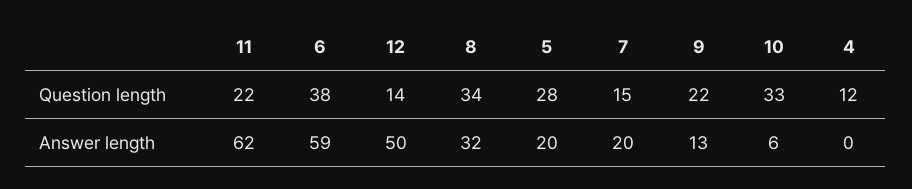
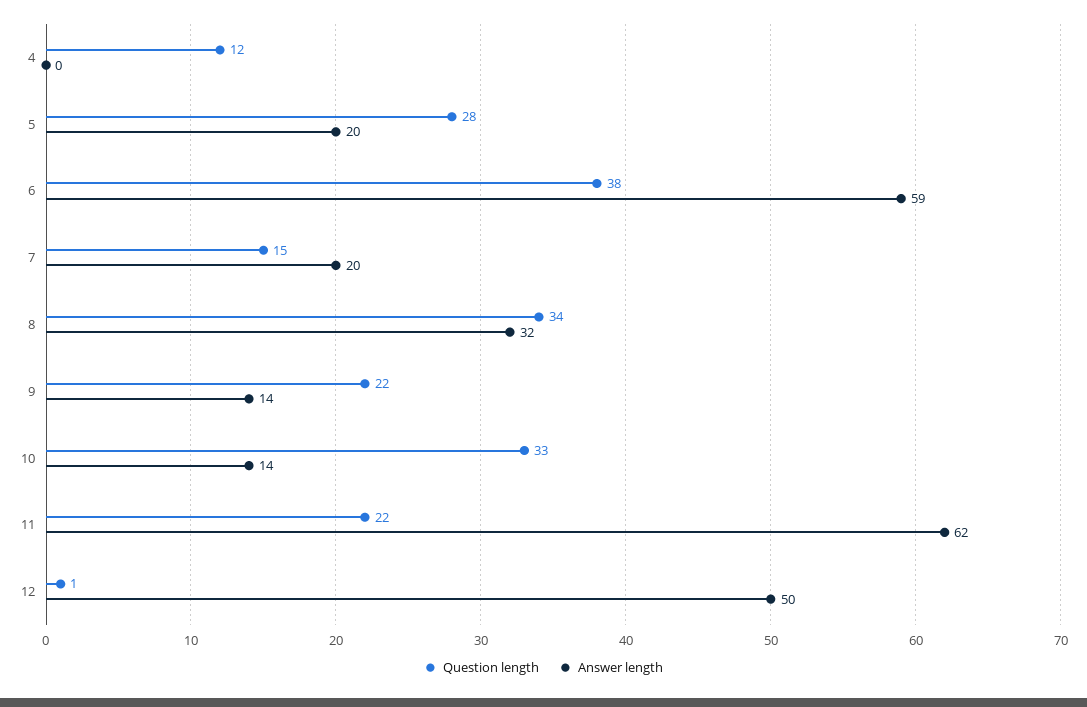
  {
    "Question length": {
      "11": 22,
      "6": 38,
-     "12": 14,
+     "12": 1,
      "8": 34,
      "5": 28,
      "7": 15,
      "9": 22,
      "10": 33,
      "4": 12
    },
    "Answer length": {
      "11": 62,
      "6": 59,
      "12": 50,
      "8": 32,
      "5": 20,
      "7": 20,
-     "9": 13,
+     "9": 14,
-     "10": 6,
+     "10": 14,
      "4": 0
    }
  }

